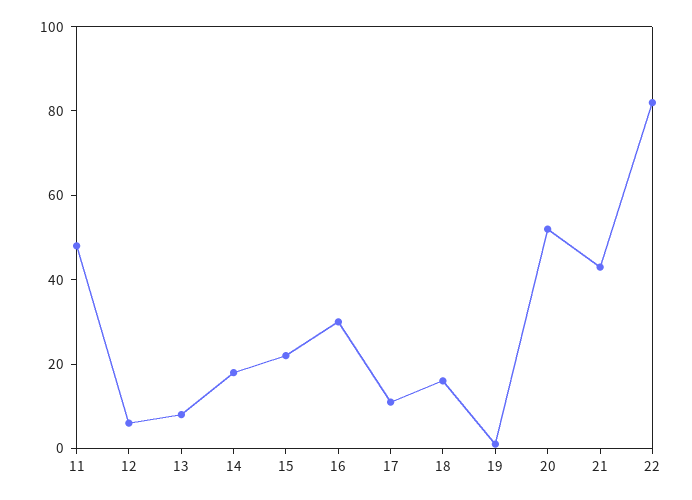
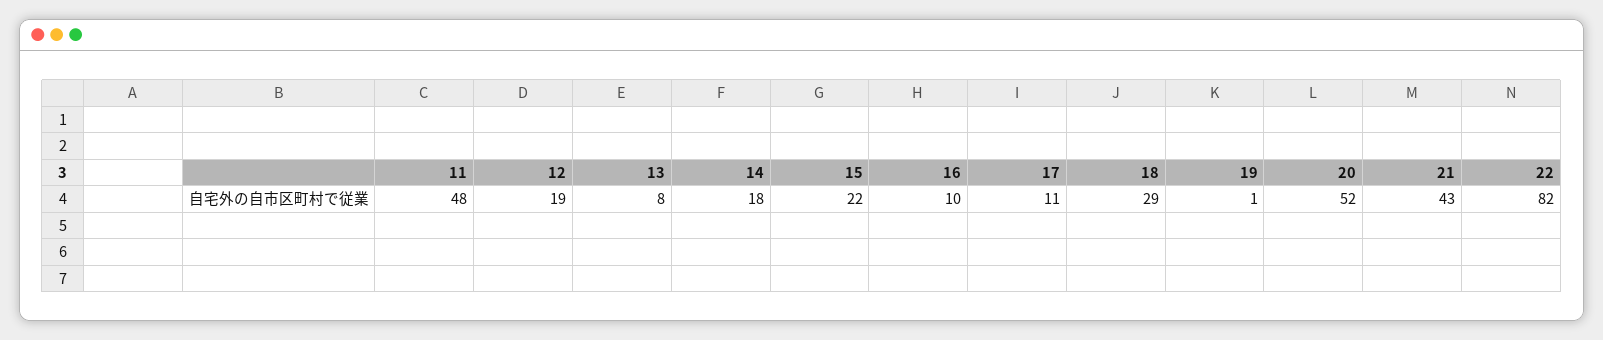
  {
    "11": 48,
-   "12": 5,
+   "12": 19,
    "13": 8,
    "14": 18,
    "15": 22,
-   "16": 30,
+   "16": 10,
    "17": 11,
-   "18": 15,
+   "18": 29,
    "19": 1,
    "20": 52,
    "21": 43,
    "22": 82
  }

